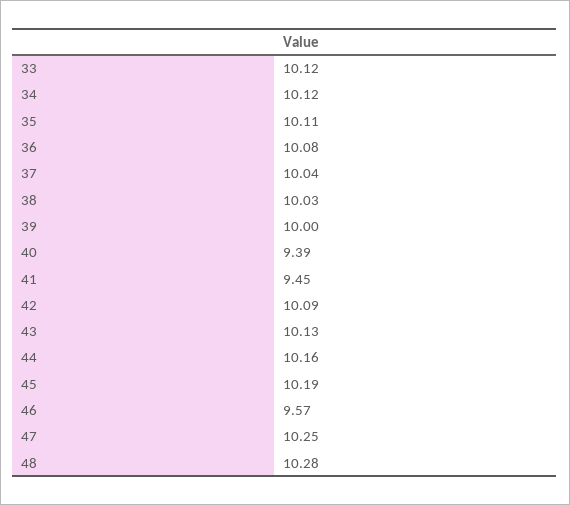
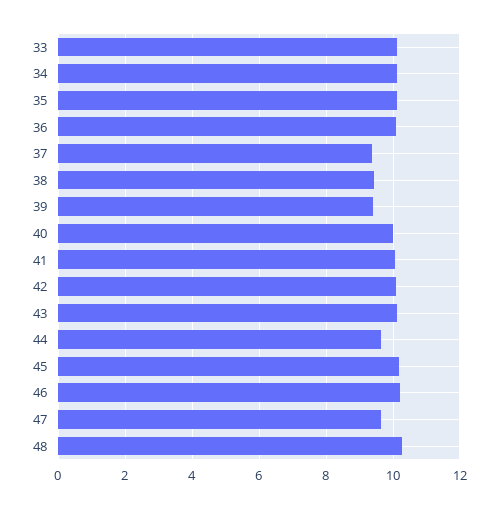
  {
    "33": 10.12,
    "34": 10.12,
    "35": 10.11,
    "36": 10.08,
-   "37": 10.04,
+   "37": 9.4,
-   "38": 10.03,
+   "38": 9.4,
-   "39": 10,
+   "39": 9.4,
-   "40": 9.39,
+   "40": 10,
-   "41": 9.45,
+   "41": 10,
    "42": 10.09,
    "43": 10.13,
-   "44": 10.16,
+   "44": 9.6,
    "45": 10.19,
-   "46": 9.57,
+   "46": 10.2,
-   "47": 10.25,
+   "47": 9.6,
    "48": 10.28
  }

